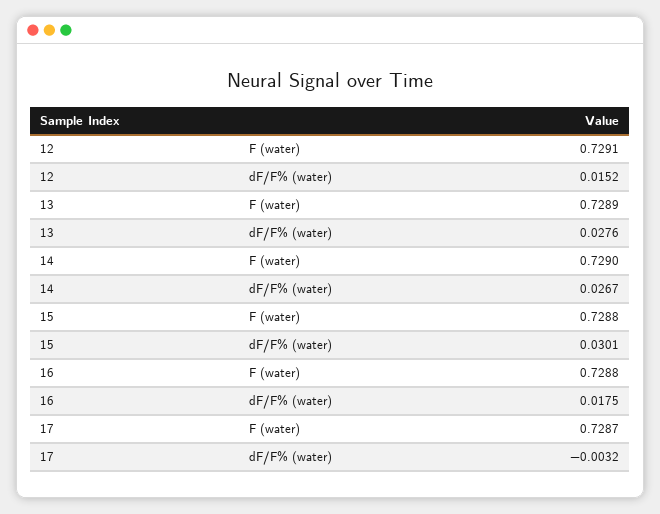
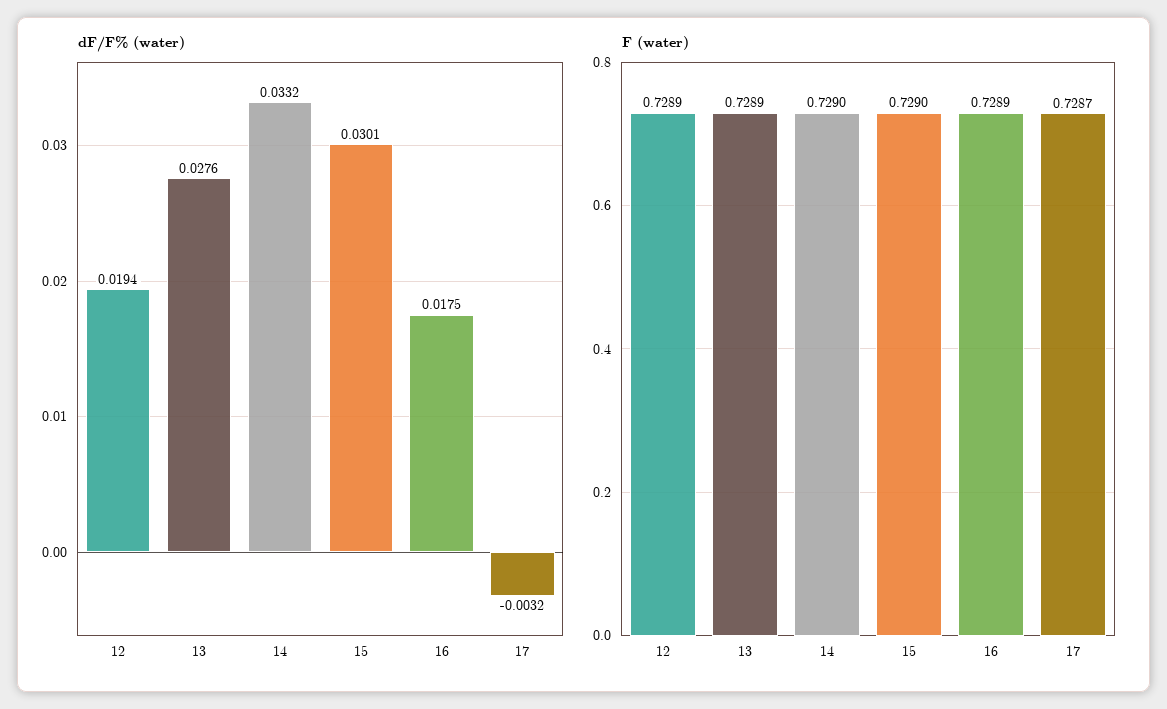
  {
    "F (water)": {
-     "12": 0.7291,
+     "12": 0.7289,
      "13": 0.7289,
      "14": 0.729,
-     "15": 0.7288,
+     "15": 0.729,
-     "16": 0.7288,
+     "16": 0.7289,
      "17": 0.7287
    },
    "dF/F% (water)": {
-     "12": 0.0152,
+     "12": 0.0194,
      "13": 0.0276,
-     "14": 0.0267,
+     "14": 0.0332,
      "15": 0.0301,
      "16": 0.0175,
      "17": -0.0032
    }
  }

